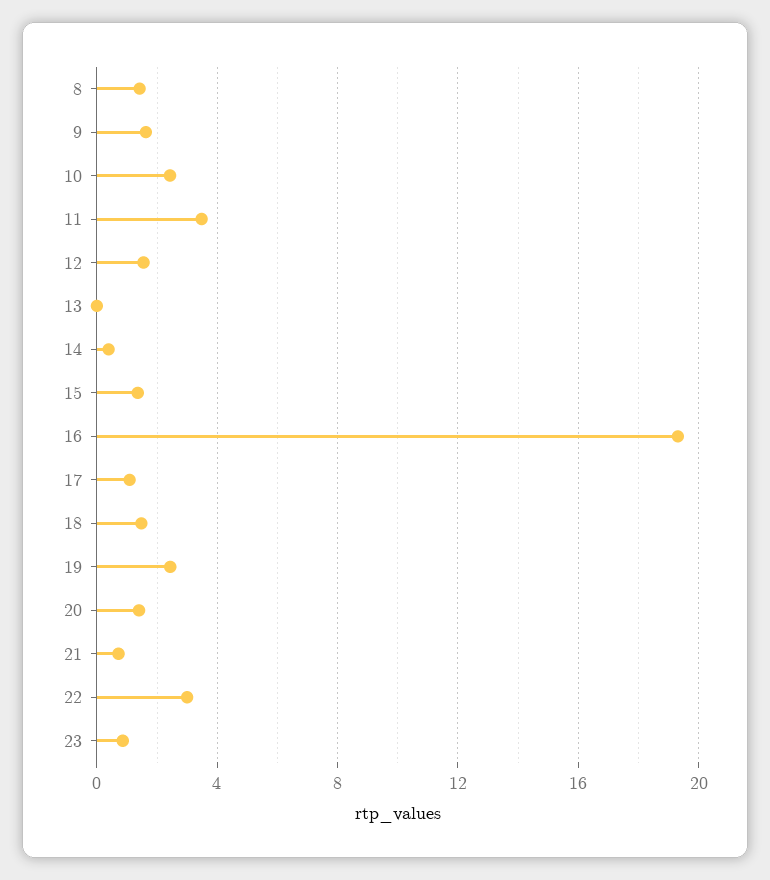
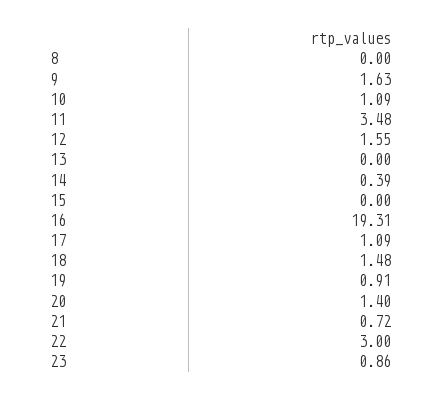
  {
-   "8": 1.5,
+   "8": 0,
    "9": 1.63,
-   "10": 2.5,
+   "10": 1.09,
    "11": 3.48,
    "12": 1.55,
    "13": 0,
    "14": 0.39,
-   "15": 1.5,
+   "15": 0,
    "16": 19.31,
    "17": 1.09,
    "18": 1.48,
-   "19": 2.5,
+   "19": 0.91,
    "20": 1.4,
    "21": 0.72,
    "22": 3,
    "23": 0.86
  }

